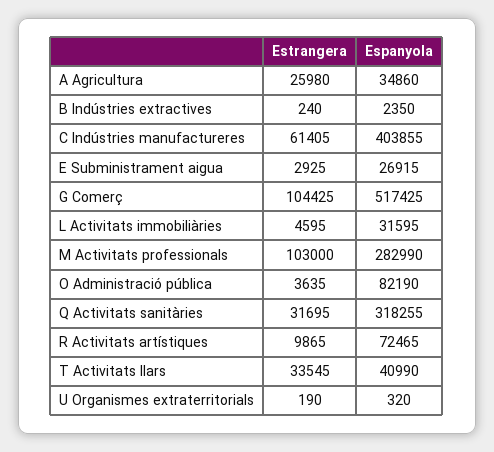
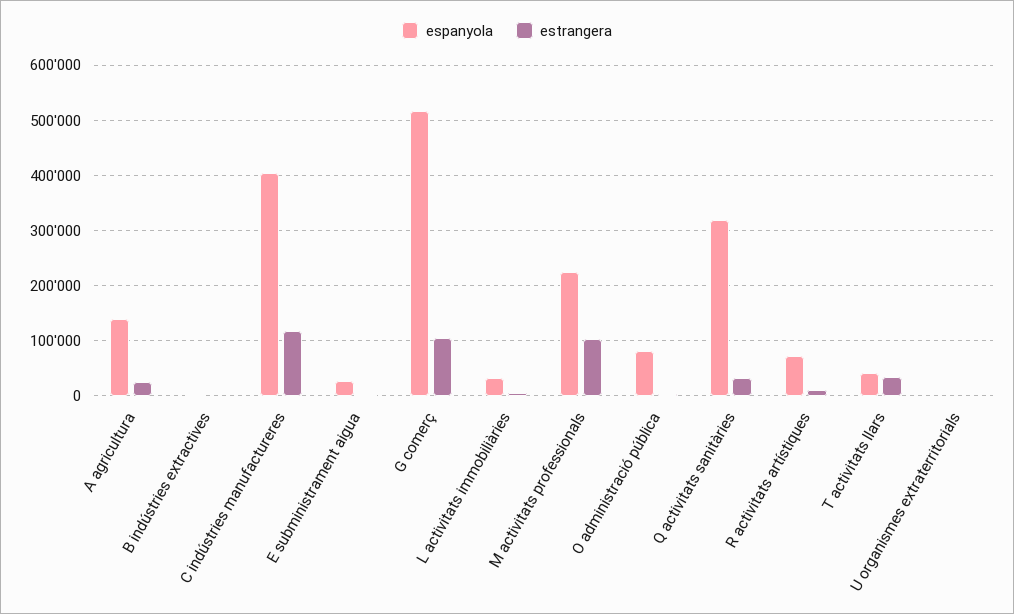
  {
    "Estrangera": {
      "A Agricultura": 25980,
      "B Indústries extractives": 240,
-     "C Indústries manufactureres": 61405,
+     "C Indústries manufactureres": 120000,
      "E Subministrament aigua": 2925,
      "G Comerç": 104425,
      "L Activitats immobiliàries": 4595,
      "M Activitats professionals": 103000,
      "O Administració pública": 3635,
      "Q Activitats sanitàries": 31695,
      "R Activitats artístiques": 9865,
      "T Activitats llars": 33545,
      "U Organismes extraterritorials": 190
    },
    "Espanyola": {
-     "A Agricultura": 34860,
+     "A Agricultura": 140000,
      "B Indústries extractives": 2350,
      "C Indústries manufactureres": 403855,
      "E Subministrament aigua": 26915,
      "G Comerç": 517425,
      "L Activitats immobiliàries": 31595,
-     "M Activitats professionals": 282990,
+     "M Activitats professionals": 220000,
      "O Administració pública": 82190,
      "Q Activitats sanitàries": 318255,
      "R Activitats artístiques": 72465,
      "T Activitats llars": 40990,
      "U Organismes extraterritorials": 320
    }
  }

